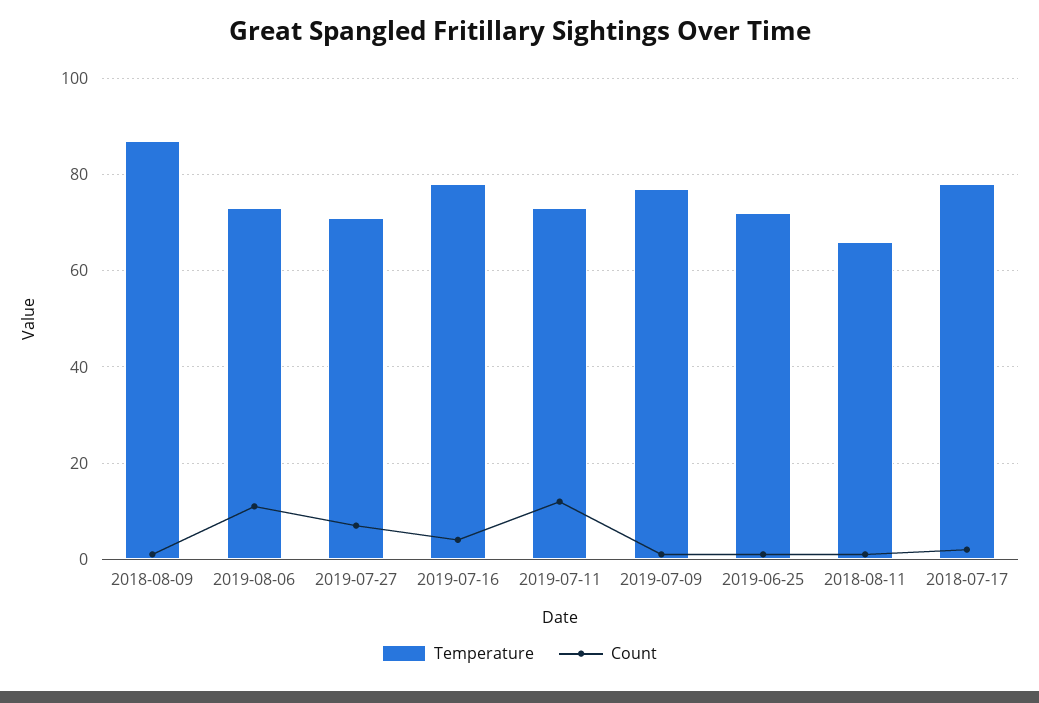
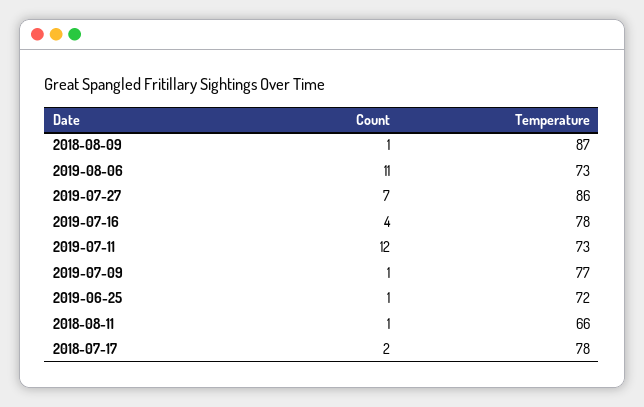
  {
    "Temperature": {
      "2018-08-09": 87,
      "2019-08-06": 73,
-     "2019-07-27": 70,
+     "2019-07-27": 86,
      "2019-07-16": 78,
      "2019-07-11": 73,
      "2019-07-09": 77,
      "2019-06-25": 72,
      "2018-08-11": 66,
      "2018-07-17": 78
    },
    "Count": {
      "2018-08-09": 1,
      "2019-08-06": 11,
      "2019-07-27": 7,
      "2019-07-16": 4,
      "2019-07-11": 12,
      "2019-07-09": 1,
      "2019-06-25": 1,
      "2018-08-11": 1,
      "2018-07-17": 2
    }
  }

